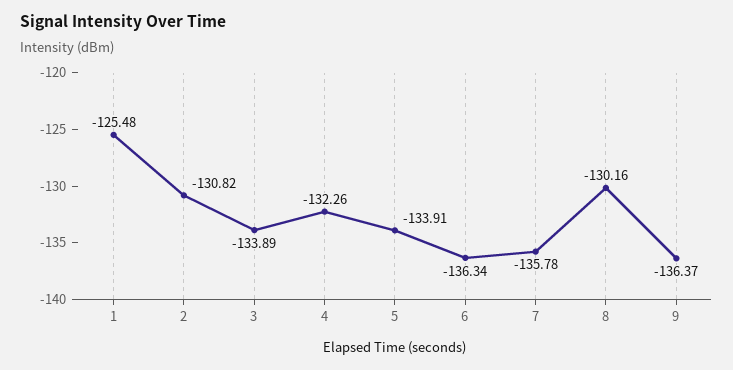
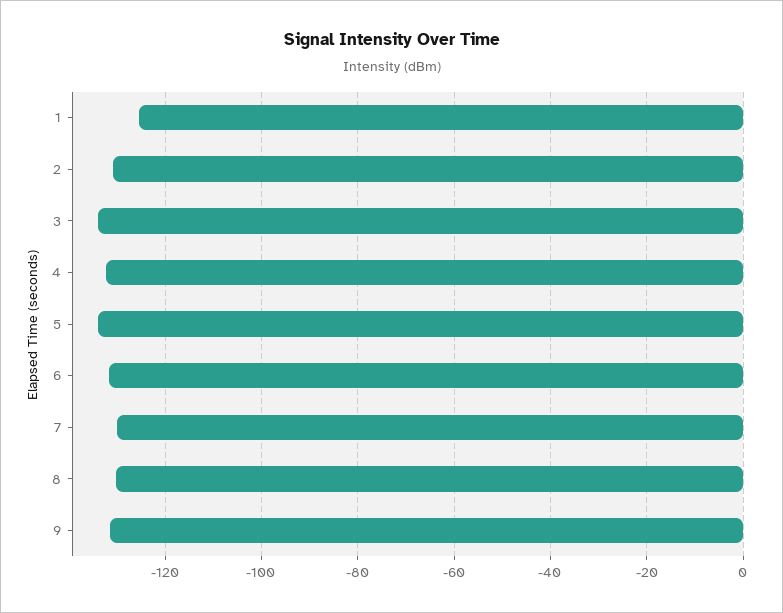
  {
    "1": -125.48,
    "2": -130.82,
    "3": -133.89,
    "4": -132.26,
    "5": -133.91,
-   "6": -136.34,
+   "6": -132,
-   "7": -135.78,
+   "7": -130,
    "8": -130.16,
-   "9": -136.37
+   "9": -132
  }

